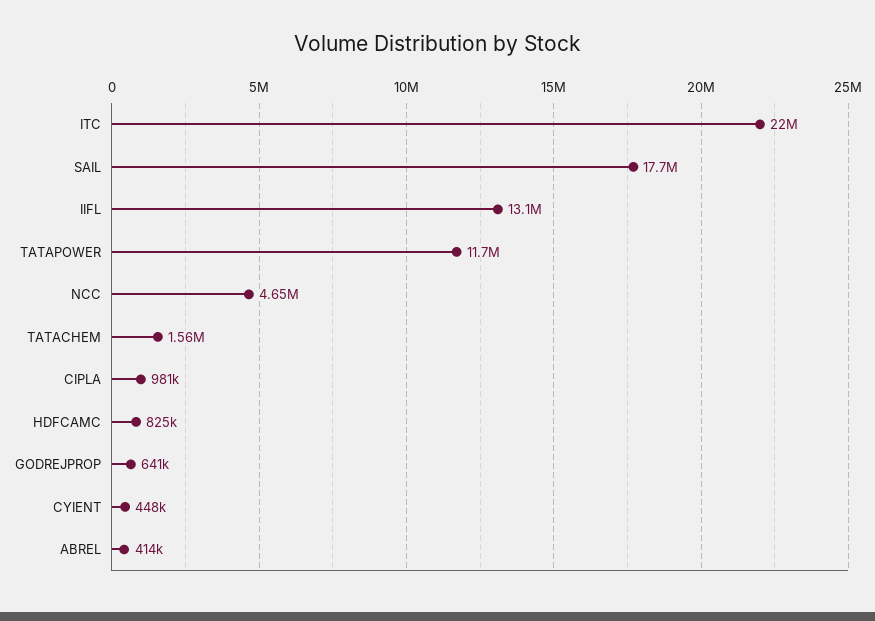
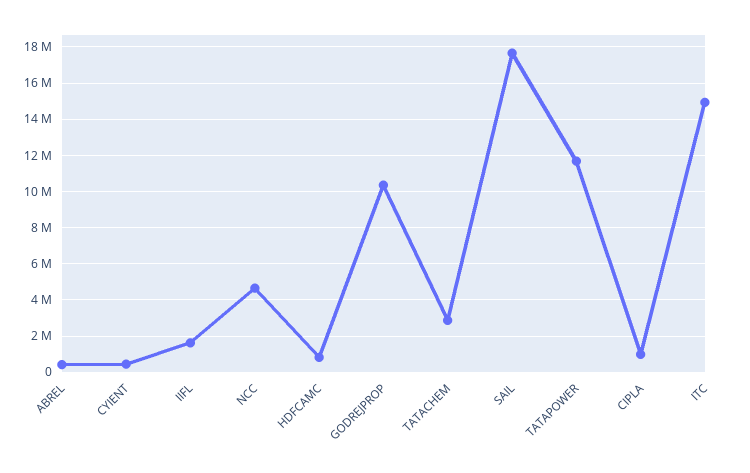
  {
-   "ITC": 22000000,
+   "ITC": 15000000,
    "SAIL": 17700000,
-   "IIFL": 13100000,
+   "IIFL": 1500000,
    "TATAPOWER": 11700000,
    "NCC": 4650000,
-   "TATACHEM": 1560000,
+   "TATACHEM": 3000000,
    "CIPLA": 981000,
    "HDFCAMC": 825000,
-   "GODREJPROP": 641000,
+   "GODREJPROP": 10500000,
    "CYIENT": 448000,
    "ABREL": 414000
  }

